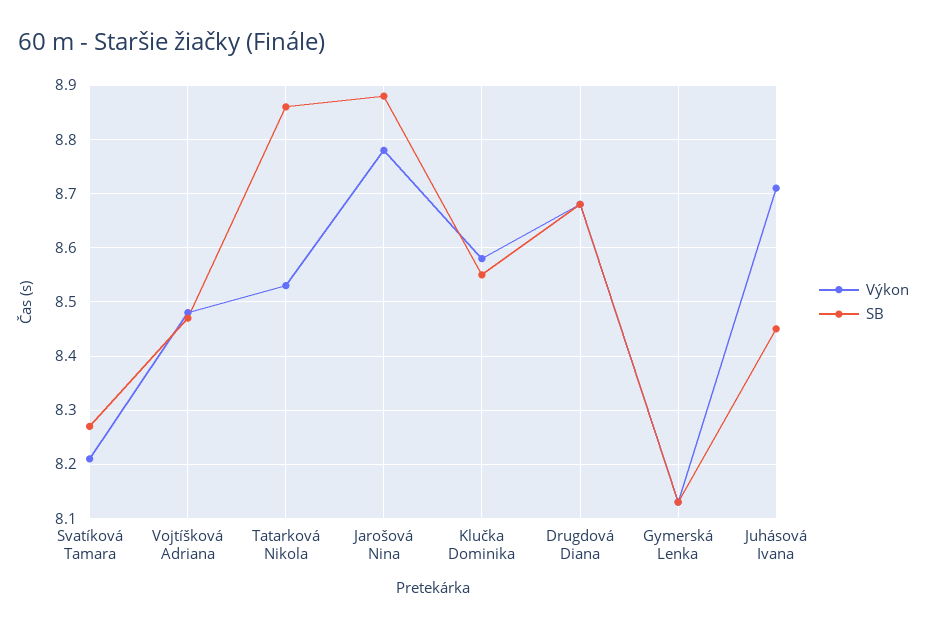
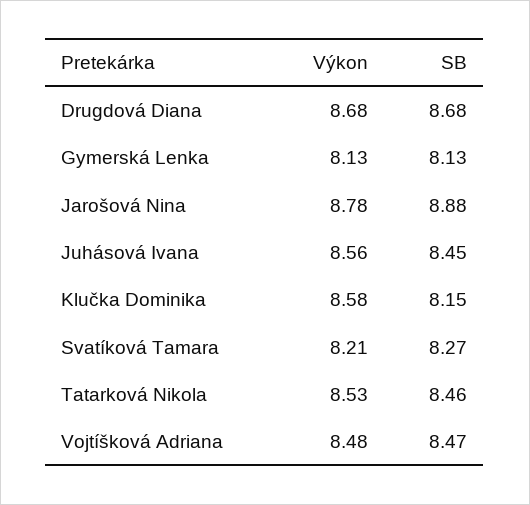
  {
    "Výkon": {
      "Svatíková Tamara": 8.21,
      "Vojtíšková Adriana": 8.48,
      "Tatarková Nikola": 8.53,
      "Jarošová Nina": 8.78,
      "Klučka Dominika": 8.58,
      "Drugdová Diana": 8.68,
      "Gymerská Lenka": 8.13,
-     "Juhásová Ivana": 8.7
+     "Juhásová Ivana": 8.56
    },
    "SB": {
      "Svatíková Tamara": 8.27,
      "Vojtíšková Adriana": 8.47,
-     "Tatarková Nikola": 8.85,
+     "Tatarková Nikola": 8.46,
      "Jarošová Nina": 8.88,
-     "Klučka Dominika": 8.55,
+     "Klučka Dominika": 8.15,
      "Drugdová Diana": 8.68,
      "Gymerská Lenka": 8.13,
      "Juhásová Ivana": 8.45
    }
  }

